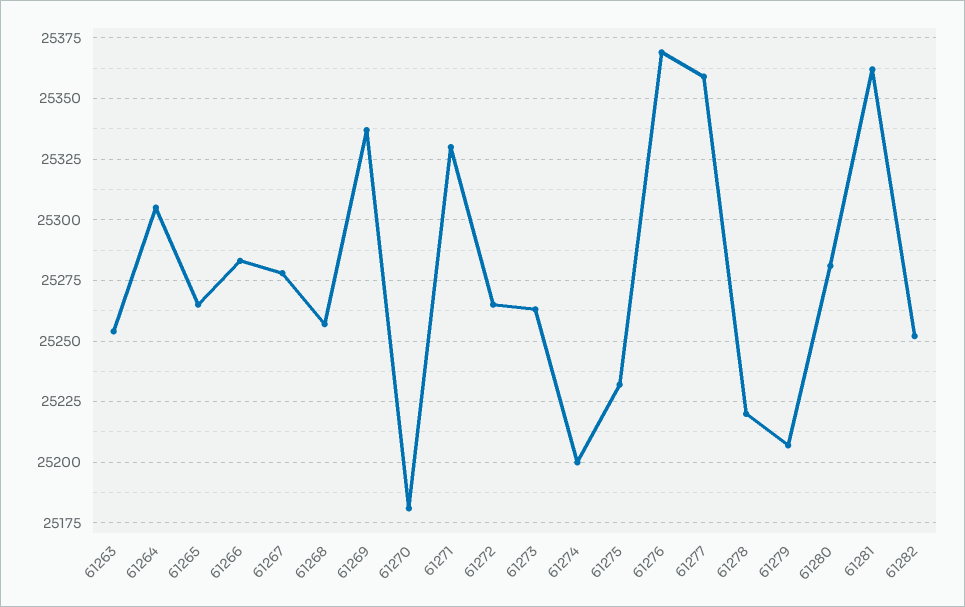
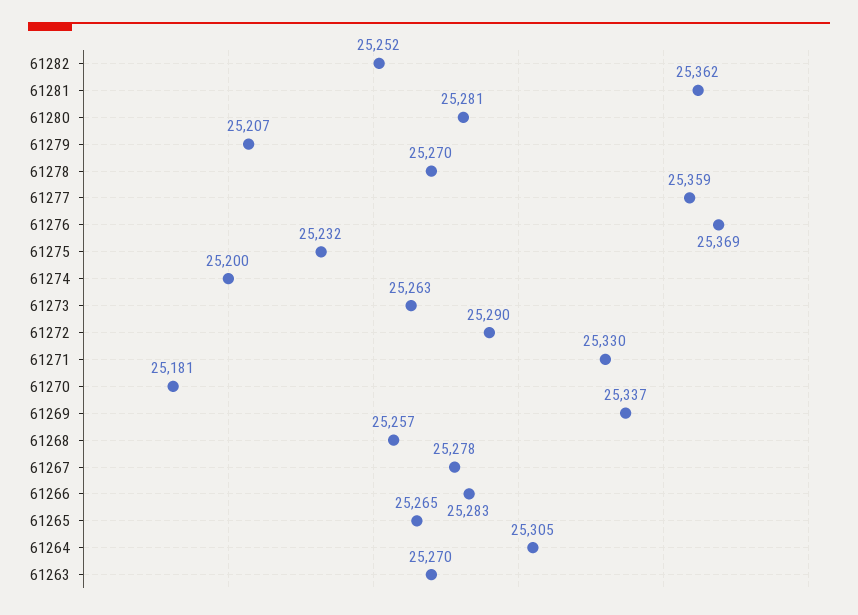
  {
-   "61263": 25255,
+   "61263": 25270,
    "61264": 25305,
    "61265": 25265,
    "61266": 25283,
    "61267": 25278,
    "61268": 25257,
    "61269": 25337,
    "61270": 25181,
    "61271": 25330,
-   "61272": 25265,
+   "61272": 25290,
    "61273": 25263,
    "61274": 25200,
    "61275": 25232,
    "61276": 25369,
    "61277": 25359,
-   "61278": 25220,
+   "61278": 25270,
    "61279": 25207,
    "61280": 25281,
    "61281": 25362,
    "61282": 25252
  }

